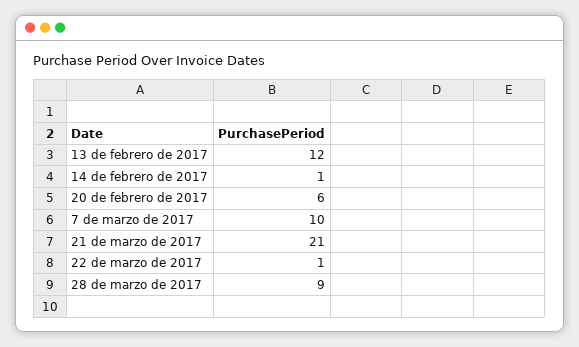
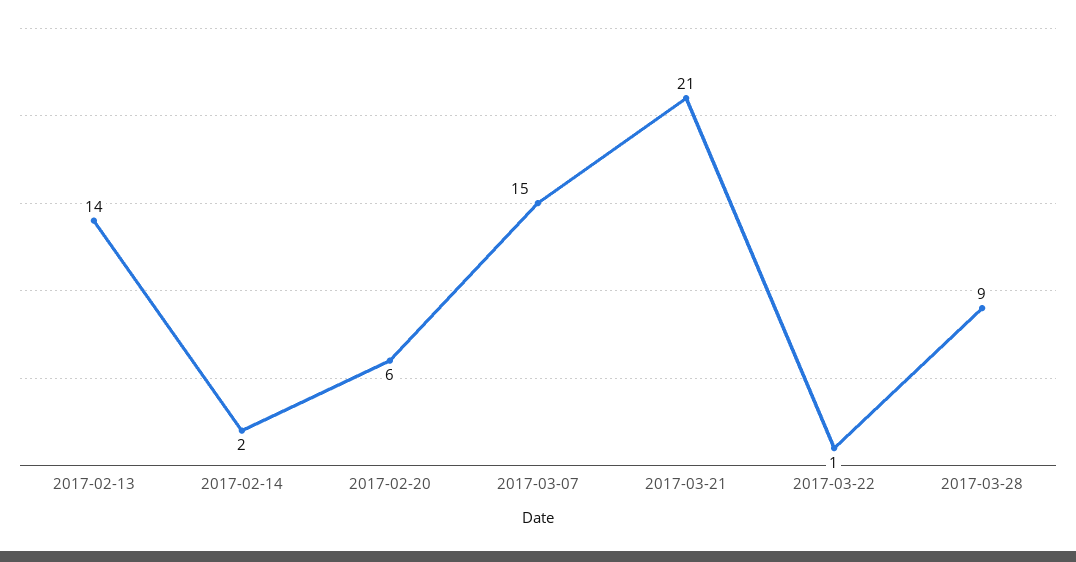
  {
-   "13 de febrero de 2017": 12,
+   "13 de febrero de 2017": 14,
-   "14 de febrero de 2017": 1,
+   "14 de febrero de 2017": 2,
    "20 de febrero de 2017": 6,
-   "7 de marzo de 2017": 10,
+   "7 de marzo de 2017": 15,
    "21 de marzo de 2017": 21,
    "22 de marzo de 2017": 1,
    "28 de marzo de 2017": 9
  }

